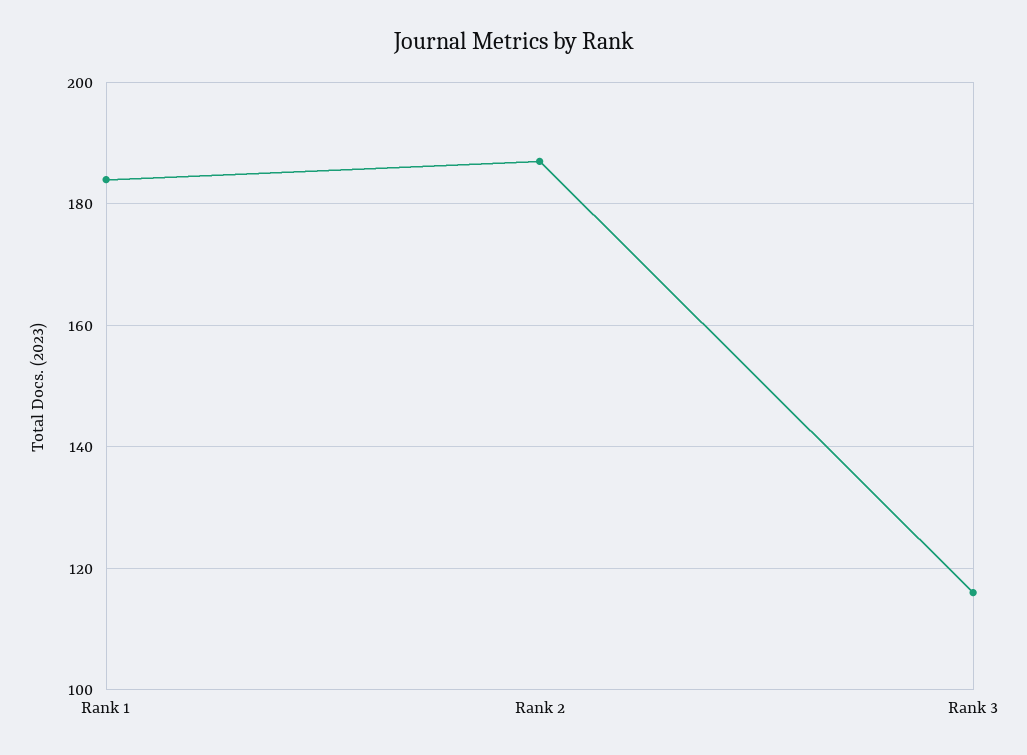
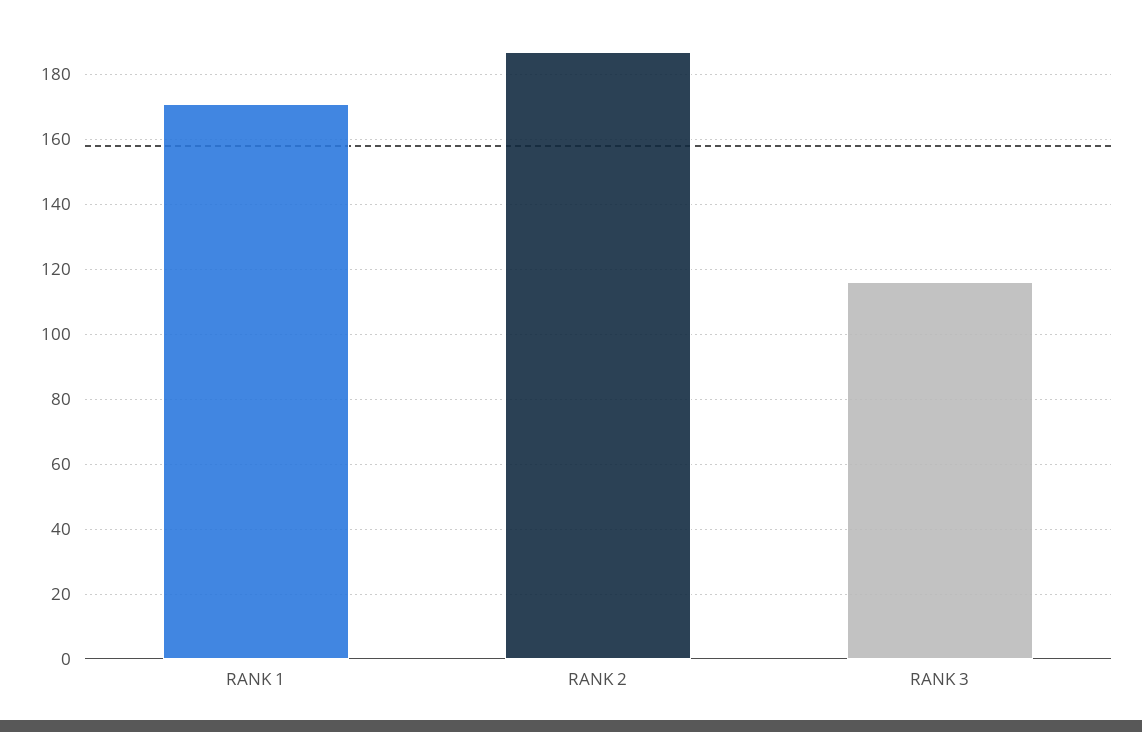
  {
-   "Rank 1": 185,
+   "Rank 1": 170,
    "Rank 2": 185,
    "Rank 3": 115
  }

